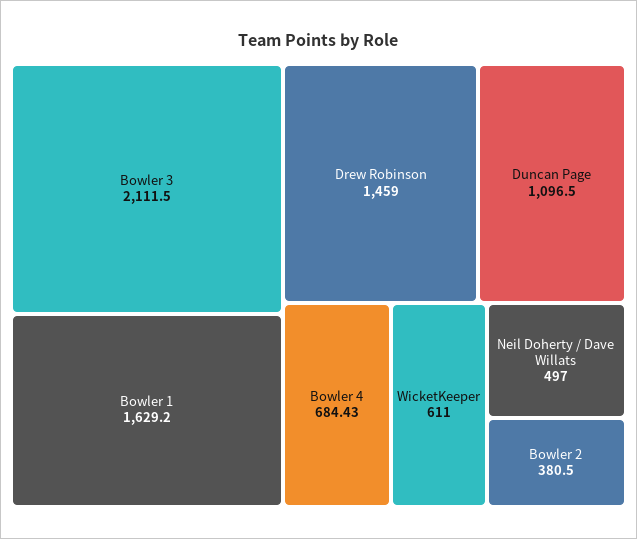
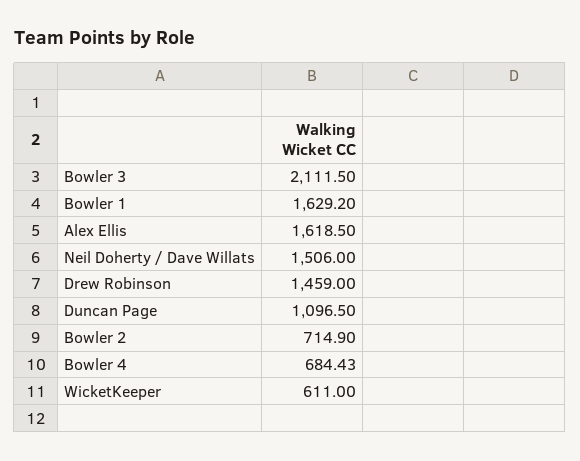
  {
    "Bowler 3": 2111.5,
    "Bowler 1": 1629.2,
    "Drew Robinson": 1459,
    "Duncan Page": 1096.5,
    "Bowler 4": 684.43,
    "WicketKeeper": 611,
-   "Neil Doherty / Dave Willats": 497,
+   "Neil Doherty / Dave Willats": 1506,
-   "Bowler 2": 380.5
+   "Bowler 2": 714.9,
+   "Alex Ellis": 1618.5
  }

